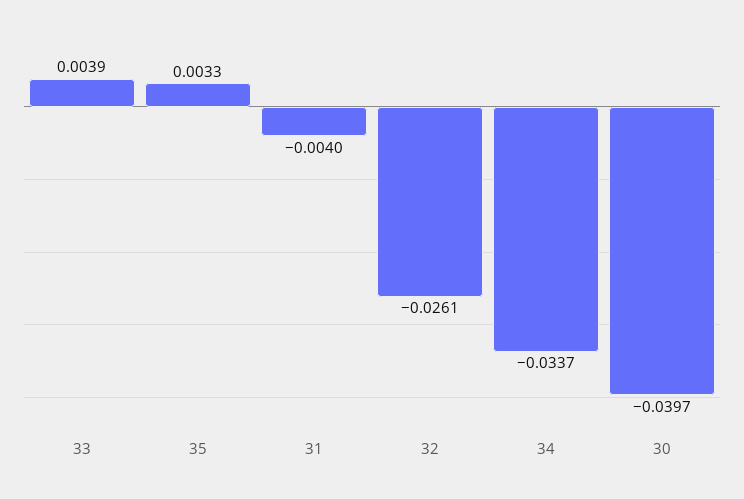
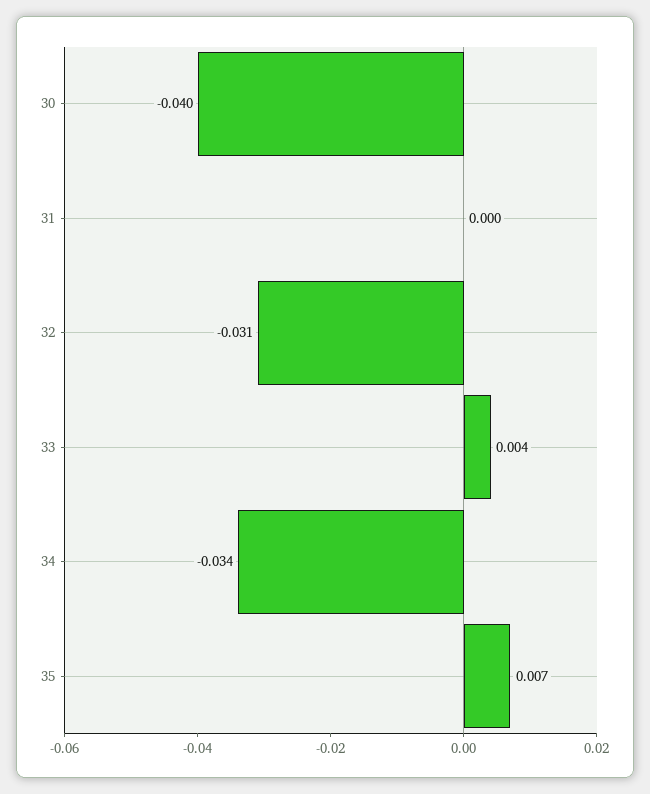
  {
    "33": 0.0039,
-   "35": 0.0033,
+   "35": 0.007,
-   "31": -0.004,
+   "31": 0,
-   "32": -0.0261,
+   "32": -0.031,
    "34": -0.0337,
    "30": -0.0397
  }

